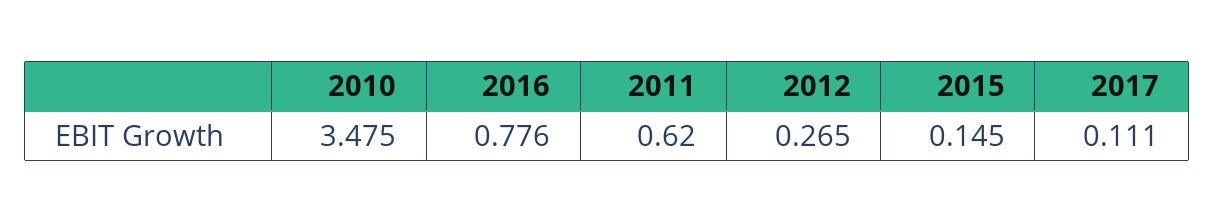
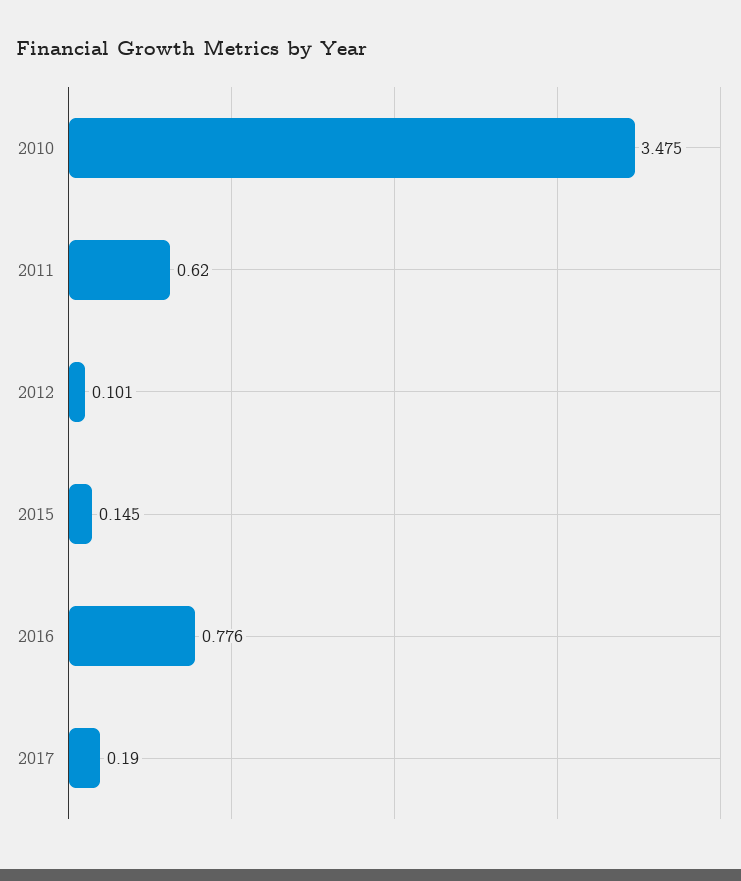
  {
    "2010": 3.475,
    "2016": 0.776,
    "2011": 0.62,
-   "2012": 0.265,
+   "2012": 0.101,
    "2015": 0.145,
-   "2017": 0.111
+   "2017": 0.19
  }

